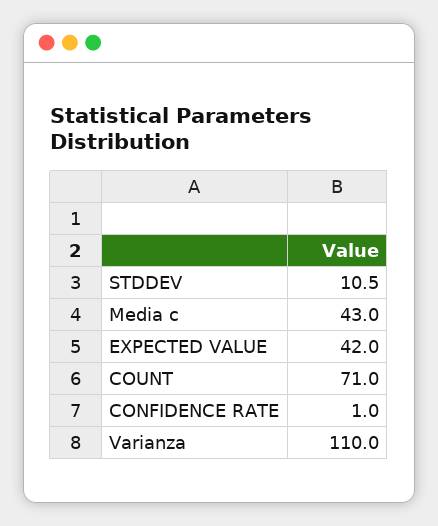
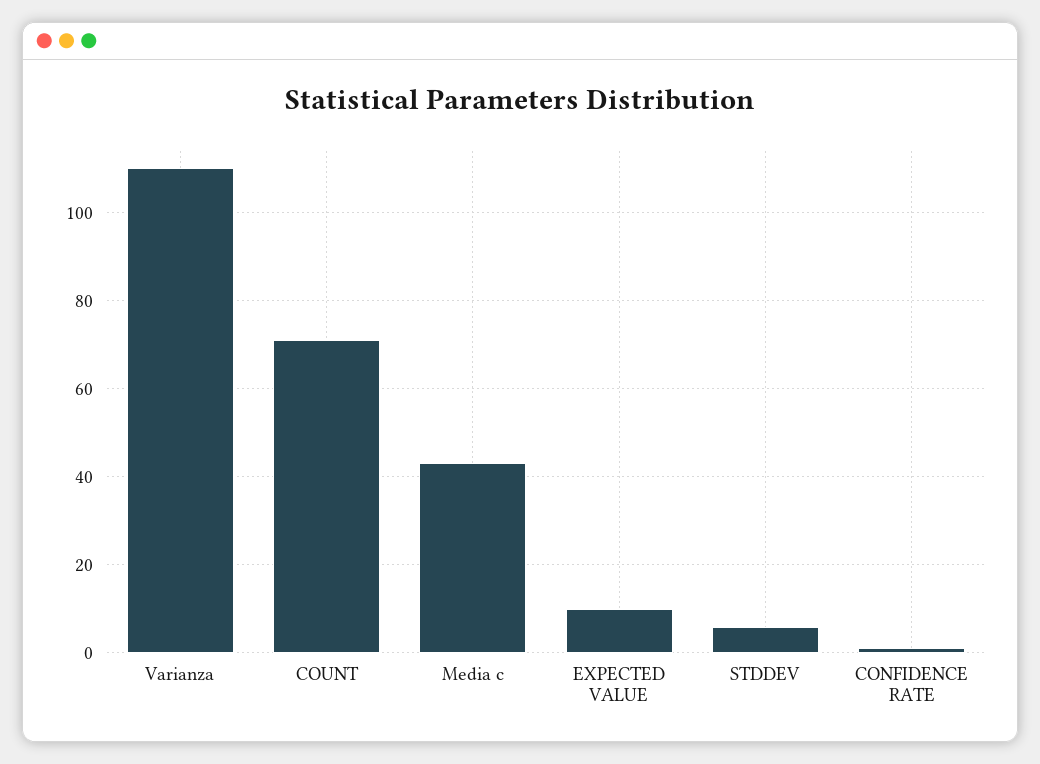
  {
-   "STDDEV": 10.5,
+   "STDDEV": 6,
    "Media c": 43,
-   "EXPECTED VALUE": 42,
+   "EXPECTED VALUE": 10,
    "COUNT": 71,
    "CONFIDENCE RATE": 1,
    "Varianza": 110
  }

